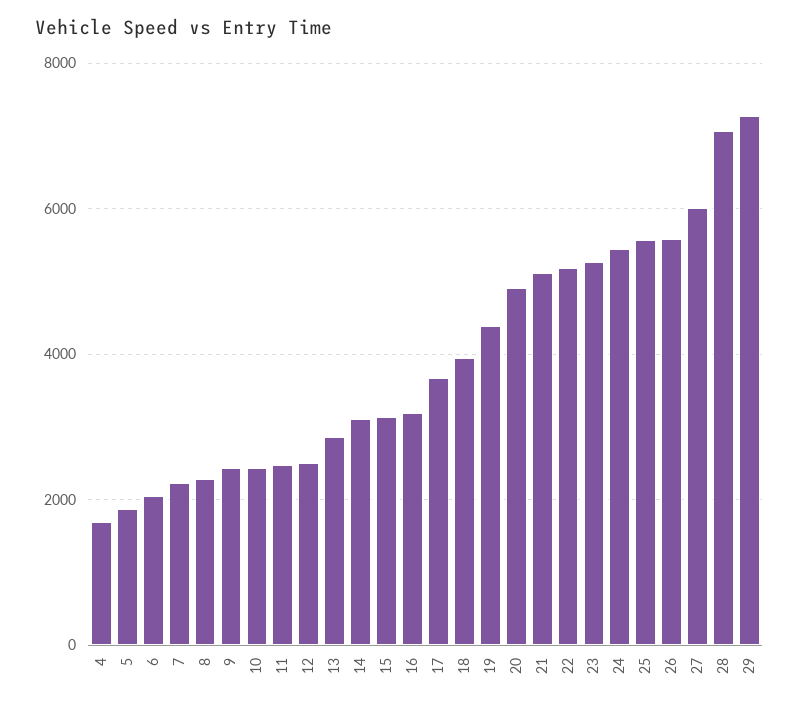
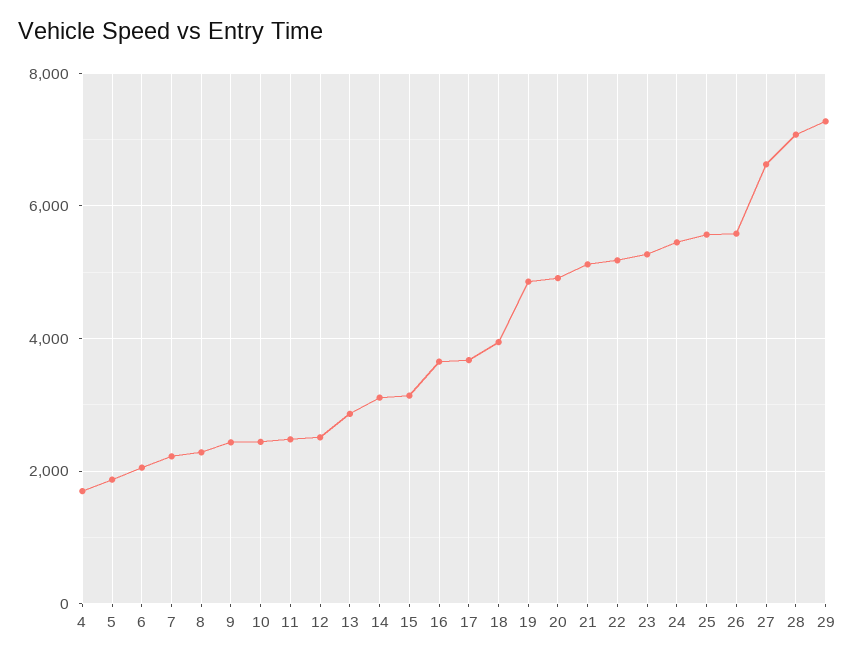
  {
    "4": 1600,
    "5": 1800,
    "6": 2000,
    "7": 2200,
    "8": 2200,
    "9": 2400,
    "10": 2400,
    "11": 2400,
    "12": 2600,
    "13": 2800,
    "14": 3200,
    "15": 3200,
-   "16": 3200,
+   "16": 3600,
    "17": 3600,
    "18": 4000,
-   "19": 4400,
+   "19": 4800,
    "20": 5000,
    "21": 5200,
    "22": 5200,
    "23": 5200,
    "24": 5400,
    "25": 5600,
    "26": 5600,
-   "27": 6000,
+   "27": 6600,
    "28": 7000,
    "29": 7200
  }

